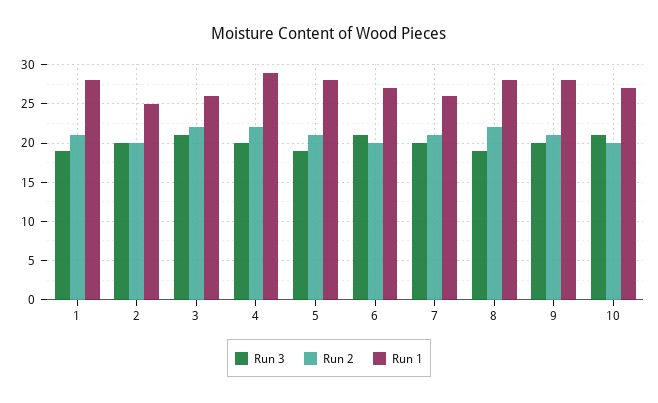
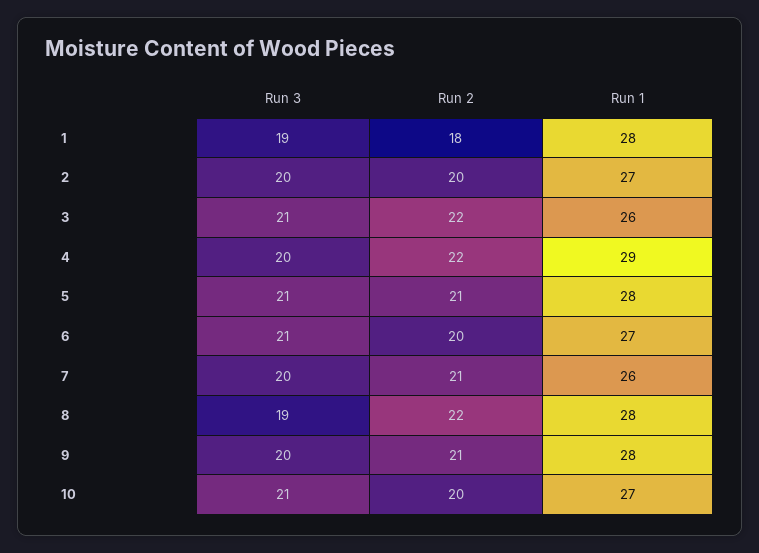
  {
    "Run 3": {
      "1": 19,
      "2": 20,
      "3": 21,
      "4": 20,
-     "5": 19,
+     "5": 21,
      "6": 21,
      "7": 20,
      "8": 19,
      "9": 20,
      "10": 21
    },
    "Run 2": {
-     "1": 21,
+     "1": 18,
      "2": 20,
      "3": 22,
      "4": 22,
      "5": 21,
      "6": 20,
      "7": 21,
      "8": 22,
      "9": 21,
      "10": 20
    },
    "Run 1": {
      "1": 28,
-     "2": 25,
+     "2": 27,
      "3": 26,
      "4": 29,
      "5": 28,
      "6": 27,
      "7": 26,
      "8": 28,
      "9": 28,
      "10": 27
    }
  }

